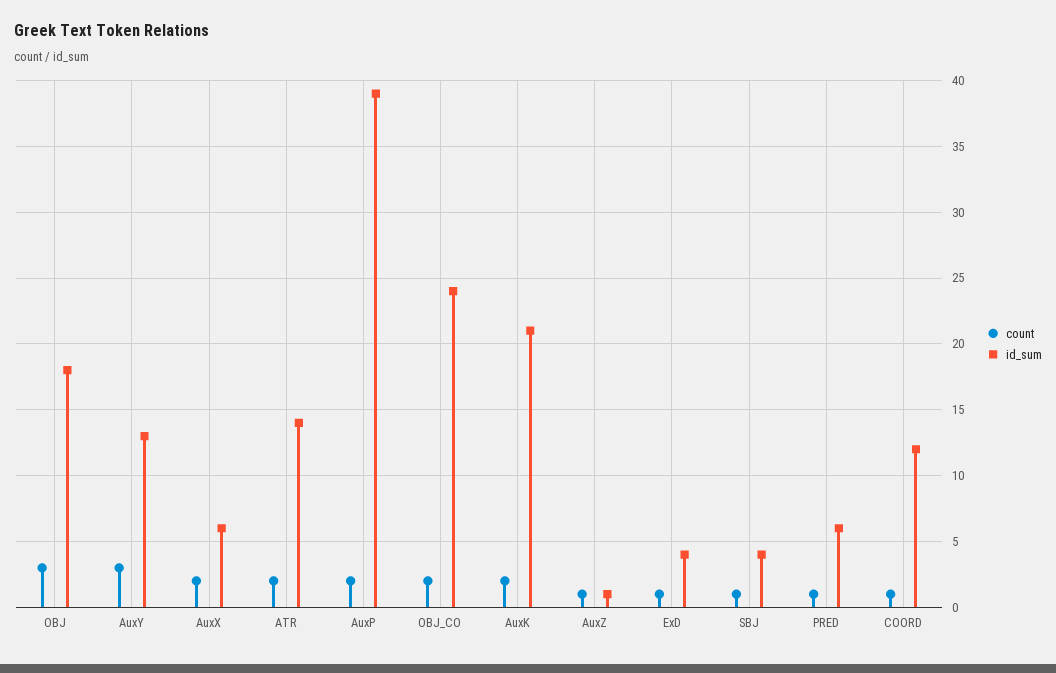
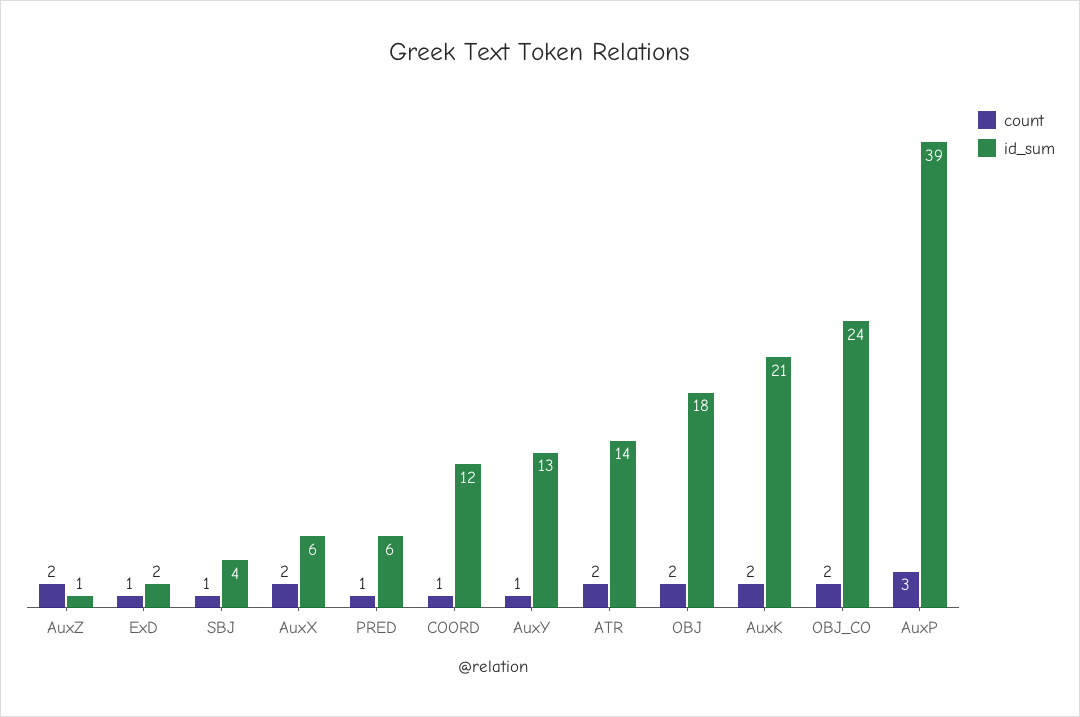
  {
    "count": {
-     "OBJ": 3,
+     "OBJ": 2,
-     "AuxY": 3,
+     "AuxY": 1,
      "AuxX": 2,
      "ATR": 2,
-     "AuxP": 2,
+     "AuxP": 3,
      "OBJ_CO": 2,
      "AuxK": 2,
-     "AuxZ": 1,
+     "AuxZ": 2,
      "ExD": 1,
      "SBJ": 1,
      "PRED": 1,
      "COORD": 1
    },
    "id_sum": {
      "OBJ": 18,
      "AuxY": 13,
      "AuxX": 6,
      "ATR": 14,
      "AuxP": 39,
      "OBJ_CO": 24,
      "AuxK": 21,
      "AuxZ": 1,
-     "ExD": 4,
+     "ExD": 2,
      "SBJ": 4,
      "PRED": 6,
      "COORD": 12
    }
  }

